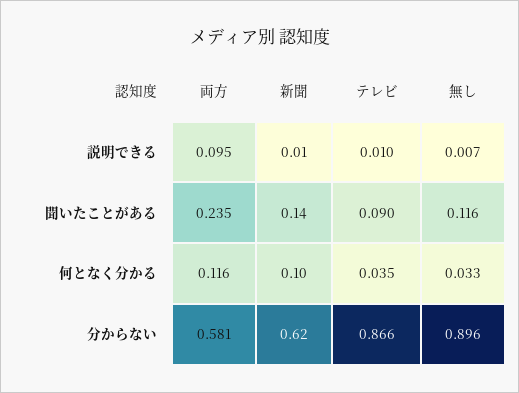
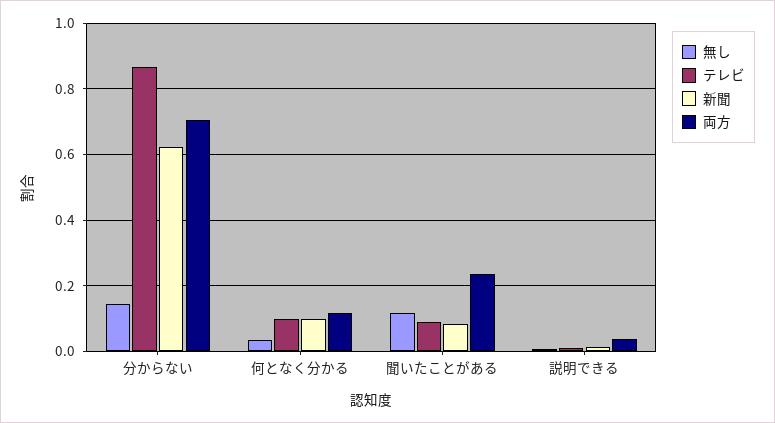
  {
    "両方": {
-     "説明できる": 0.095,
+     "説明できる": 0.04,
      "聞いたことがある": 0.235,
      "何となく分かる": 0.116,
-     "分からない": 0.581
+     "分からない": 0.7
    },
    "新聞": {
      "説明できる": 0.01,
-     "聞いたことがある": 0.14,
+     "聞いたことがある": 0.08,
      "何となく分かる": 0.1,
      "分からない": 0.62
    },
    "テレビ": {
      "説明できる": 0.01,
      "聞いたことがある": 0.09,
-     "何となく分かる": 0.035,
+     "何となく分かる": 0.1,
      "分からない": 0.866
    },
    "無し": {
      "説明できる": 0.007,
      "聞いたことがある": 0.116,
      "何となく分かる": 0.033,
-     "分からない": 0.896
+     "分からない": 0.14
    }
  }

